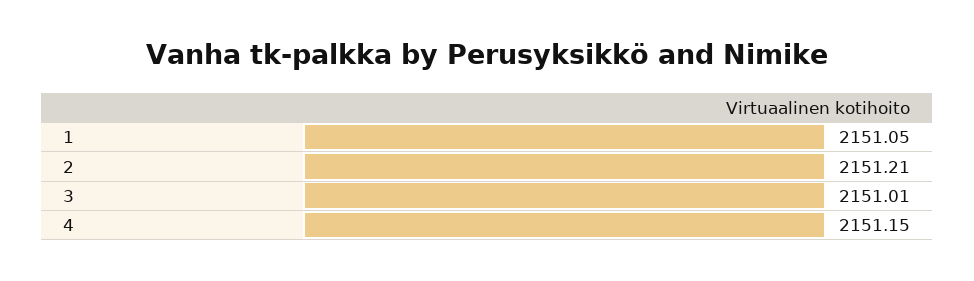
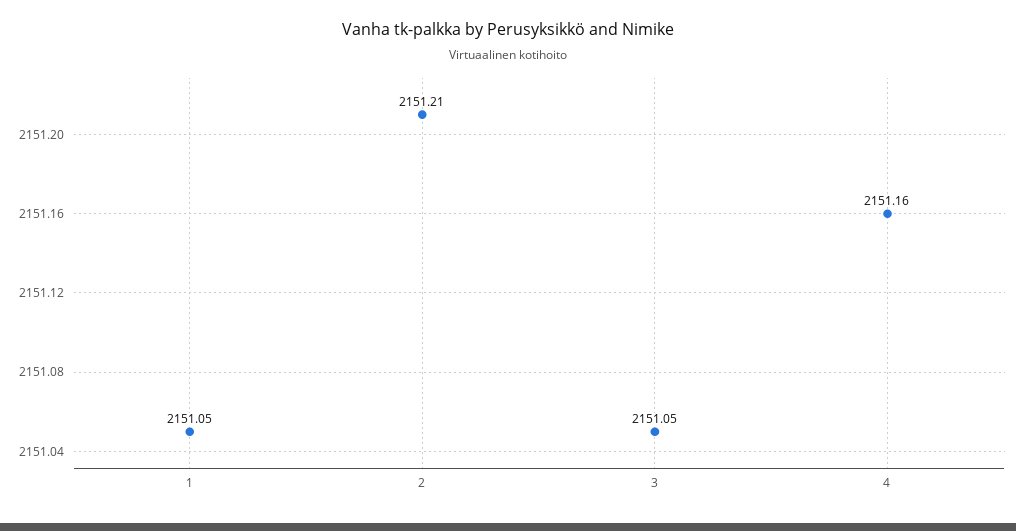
  {
    "1": 2151.05,
    "2": 2151.21,
-   "3": 2151.01,
+   "3": 2151.05,
-   "4": 2151.15
+   "4": 2151.16
  }

